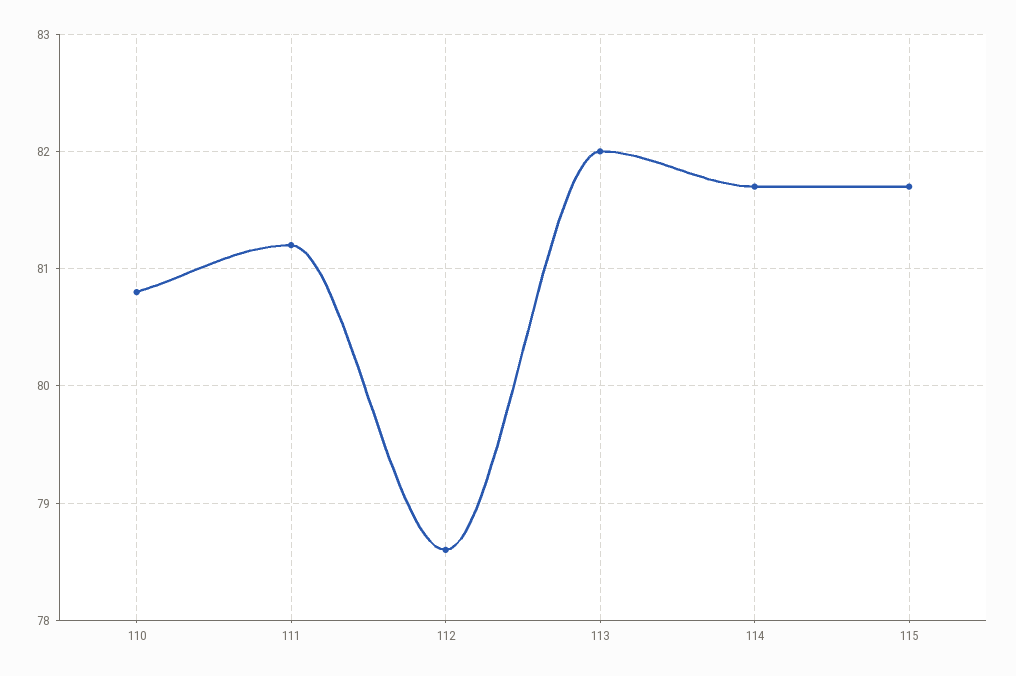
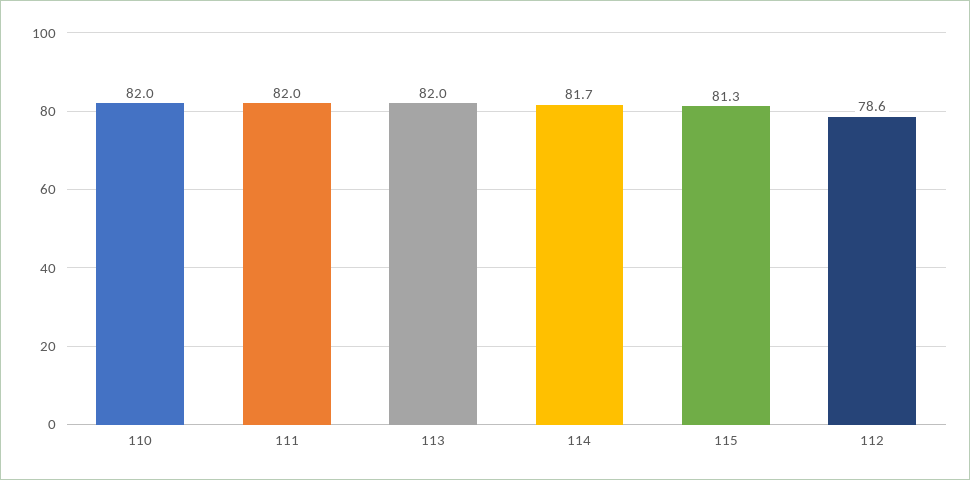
  {
-   "110": 80.8,
+   "110": 82,
-   "111": 81.2,
+   "111": 82,
    "112": 78.6,
    "113": 82,
    "114": 81.7,
-   "115": 81.7
+   "115": 81.3
  }

